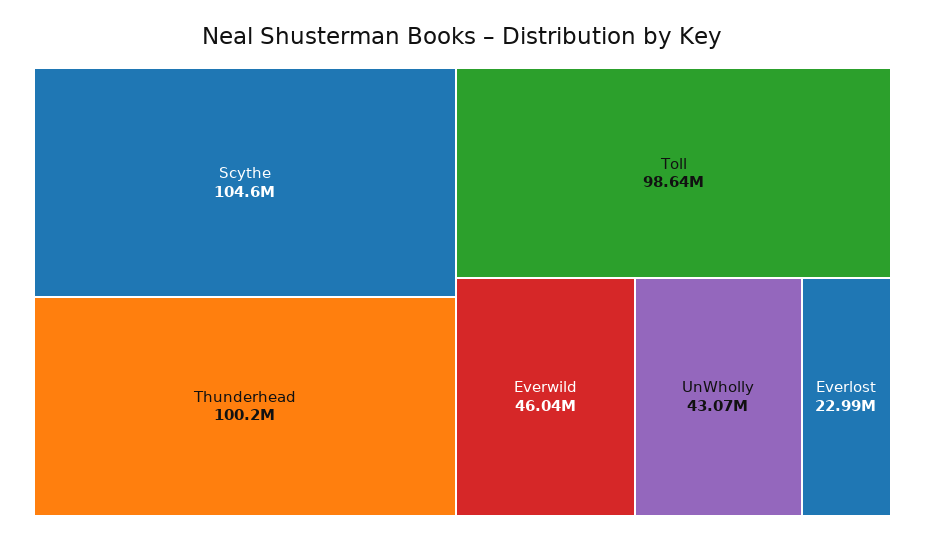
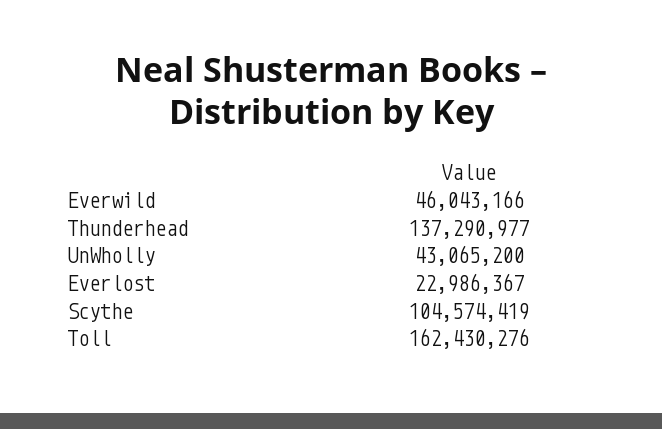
  {
    "Scythe": 104574419,
-   "Thunderhead": 100200000,
+   "Thunderhead": 137290977,
-   "Toll": 98640000,
+   "Toll": 162430276,
    "Everwild": 46043166,
    "UnWholly": 43065200,
    "Everlost": 22986367
  }

